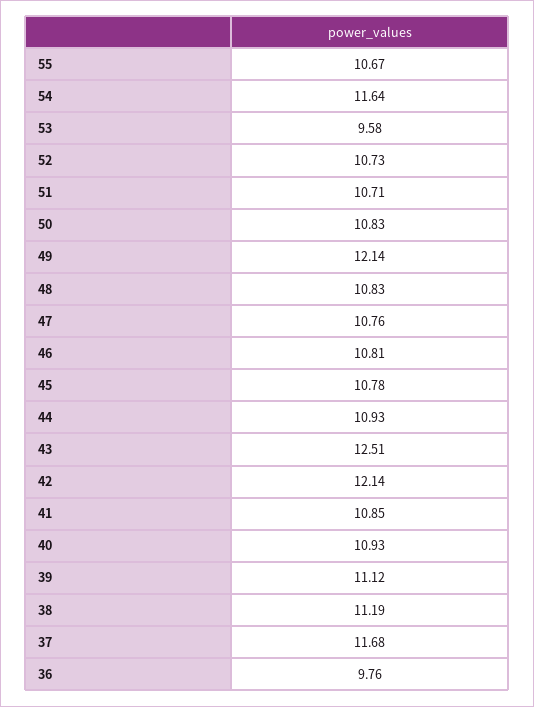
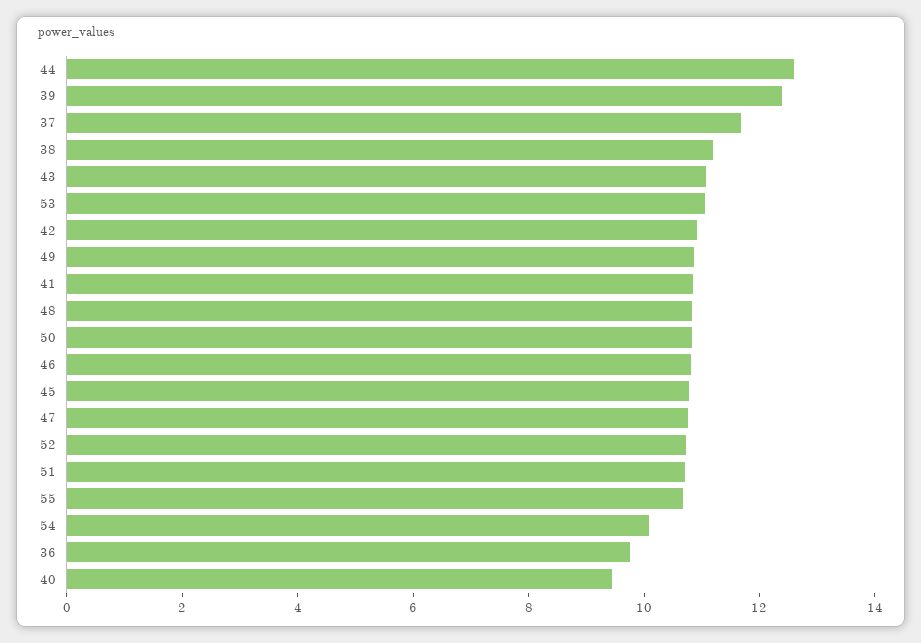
  {
    "55": 10.67,
-   "54": 11.64,
+   "54": 10,
-   "53": 9.58,
+   "53": 11,
    "52": 10.73,
    "51": 10.71,
    "50": 10.83,
-   "49": 12.14,
+   "49": 11,
    "48": 10.83,
    "47": 10.76,
    "46": 10.81,
    "45": 10.78,
-   "44": 10.93,
+   "44": 12.5,
-   "43": 12.51,
+   "43": 11,
-   "42": 12.14,
+   "42": 11,
    "41": 10.85,
-   "40": 10.93,
+   "40": 9.5,
-   "39": 11.12,
+   "39": 12.5,
    "38": 11.19,
    "37": 11.68,
    "36": 9.76
  }

